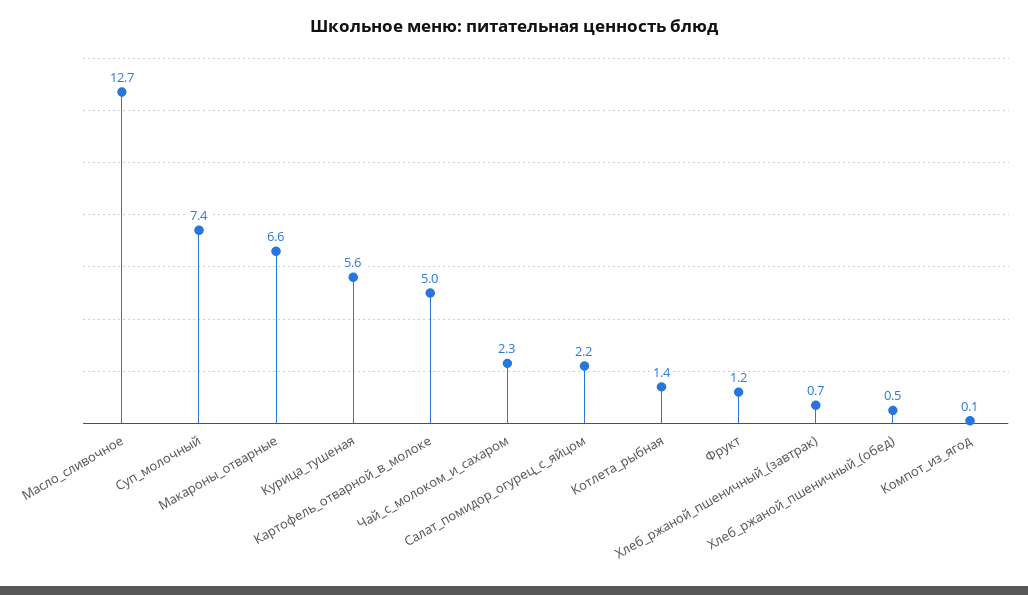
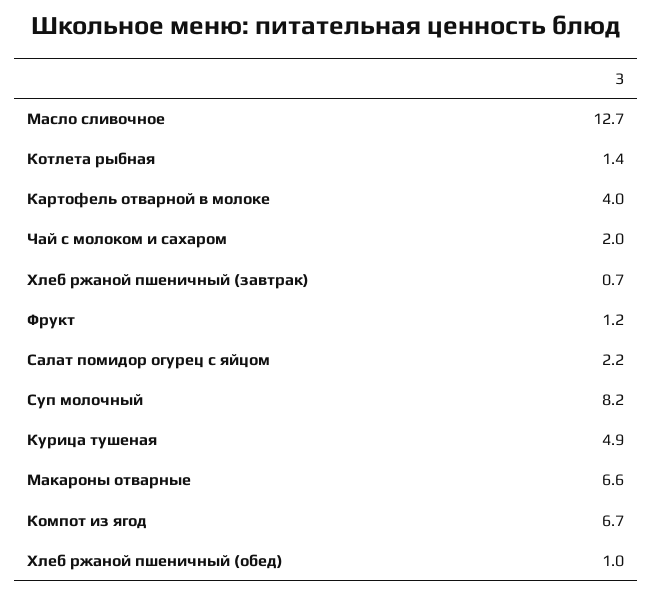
  {
    "Масло_сливочное": 12.7,
-   "Суп_молочный": 7.4,
+   "Суп_молочный": 8.2,
    "Макароны_отварные": 6.6,
-   "Курица_тушеная": 5.6,
+   "Курица_тушеная": 4.9,
-   "Картофель_отварной_в_молоке": 5,
+   "Картофель_отварной_в_молоке": 4,
-   "Чай_с_молоком_и_сахаром": 2.3,
+   "Чай_с_молоком_и_сахаром": 2,
    "Салат_помидор_огурец_с_яйцом": 2.2,
    "Котлета_рыбная": 1.4,
    "Фрукт": 1.2,
    "Хлеб_ржаной_пшеничный_(завтрак)": 0.7,
-   "Хлеб_ржаной_пшеничный_(обед)": 0.5,
+   "Хлеб_ржаной_пшеничный_(обед)": 1,
-   "Компот_из_ягод": 0.1
+   "Компот_из_ягод": 6.7
  }

